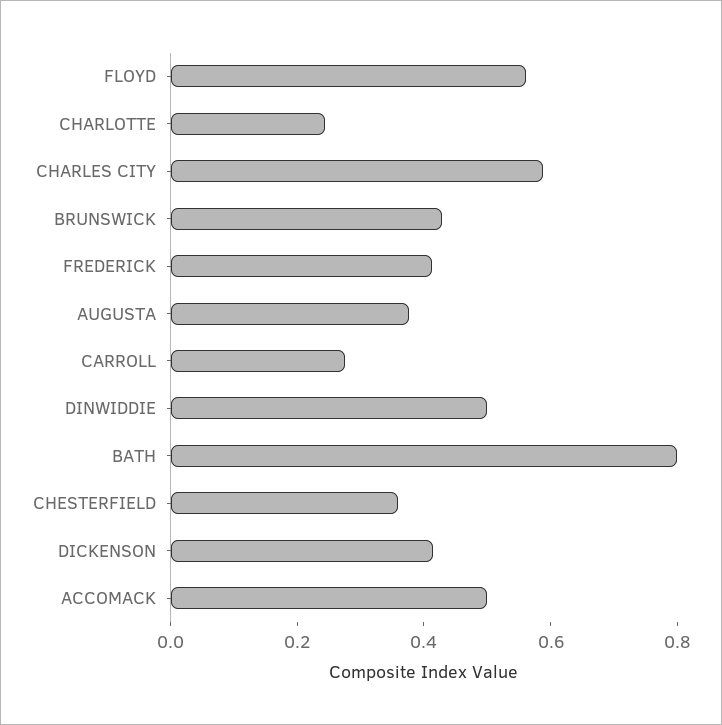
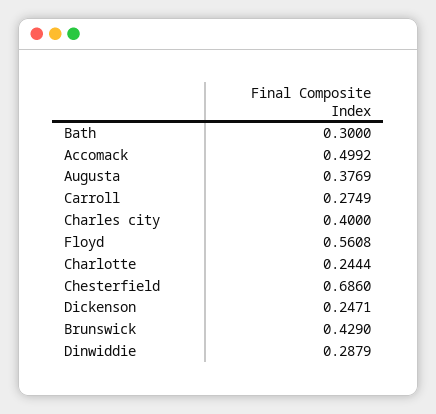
  {
    "FLOYD": 0.5608,
    "CHARLOTTE": 0.2444,
-   "CHARLES CITY": 0.6,
+   "CHARLES CITY": 0.4,
    "BRUNSWICK": 0.429,
-   "FREDERICK": 0.4,
    "AUGUSTA": 0.3769,
    "CARROLL": 0.2749,
-   "DINWIDDIE": 0.5,
+   "DINWIDDIE": 0.2879,
-   "BATH": 0.8,
+   "BATH": 0.3,
-   "CHESTERFIELD": 0.35,
+   "CHESTERFIELD": 0.686,
-   "DICKENSON": 0.4,
+   "DICKENSON": 0.2471,
    "ACCOMACK": 0.4992
  }

